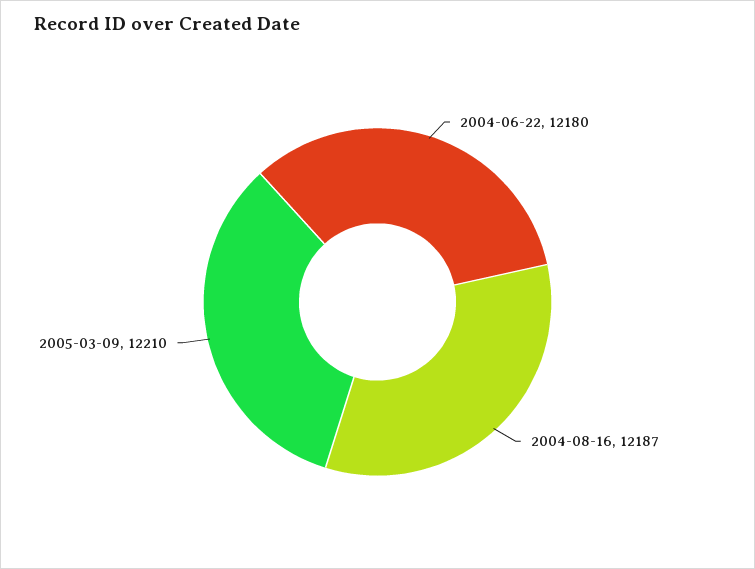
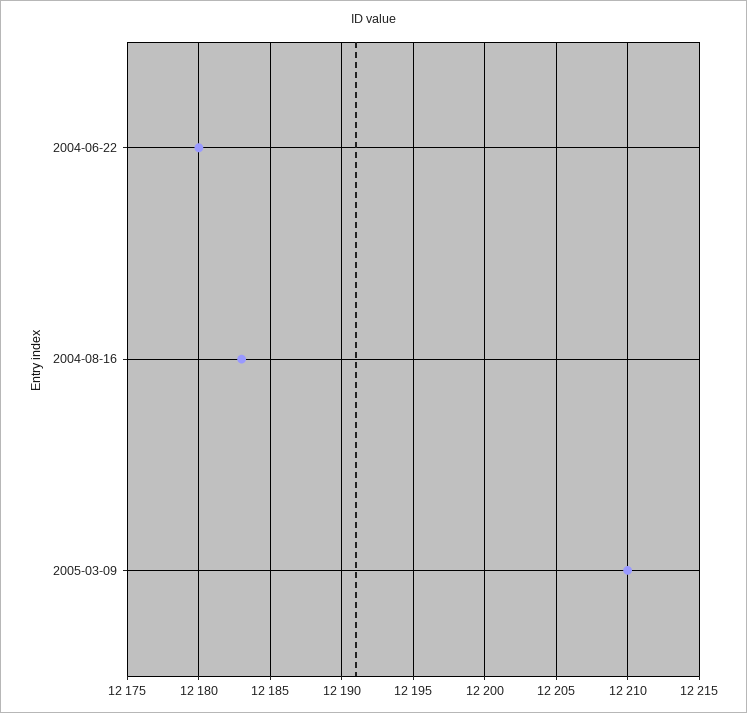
  {
    "2004-06-22": 12180,
-   "2004-08-16": 12187,
+   "2004-08-16": 12183,
    "2005-03-09": 12210
  }

